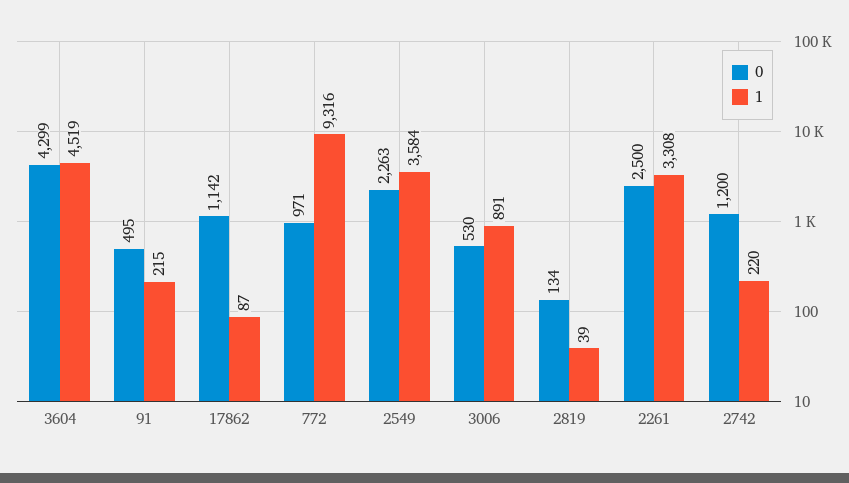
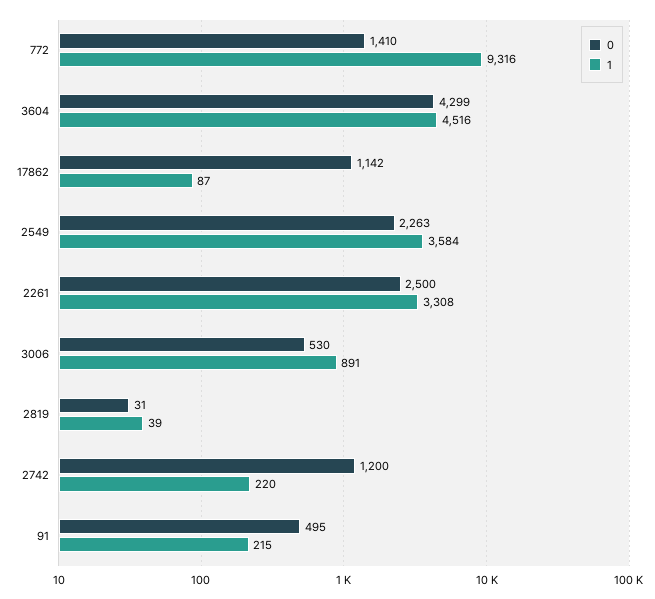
  {
    "0": {
      "3604": 4299,
      "91": 495,
      "17862": 1142,
-     "772": 971,
+     "772": 1410,
      "2549": 2263,
      "3006": 530,
-     "2819": 134,
+     "2819": 31,
      "2261": 2500,
      "2742": 1200
    },
    "1": {
-     "3604": 4519,
+     "3604": 4516,
      "91": 215,
      "17862": 87,
      "772": 9316,
      "2549": 3584,
      "3006": 891,
      "2819": 39,
      "2261": 3308,
      "2742": 220
    }
  }

